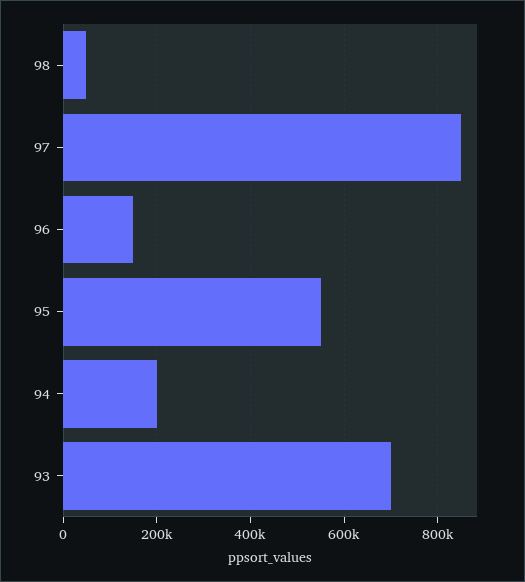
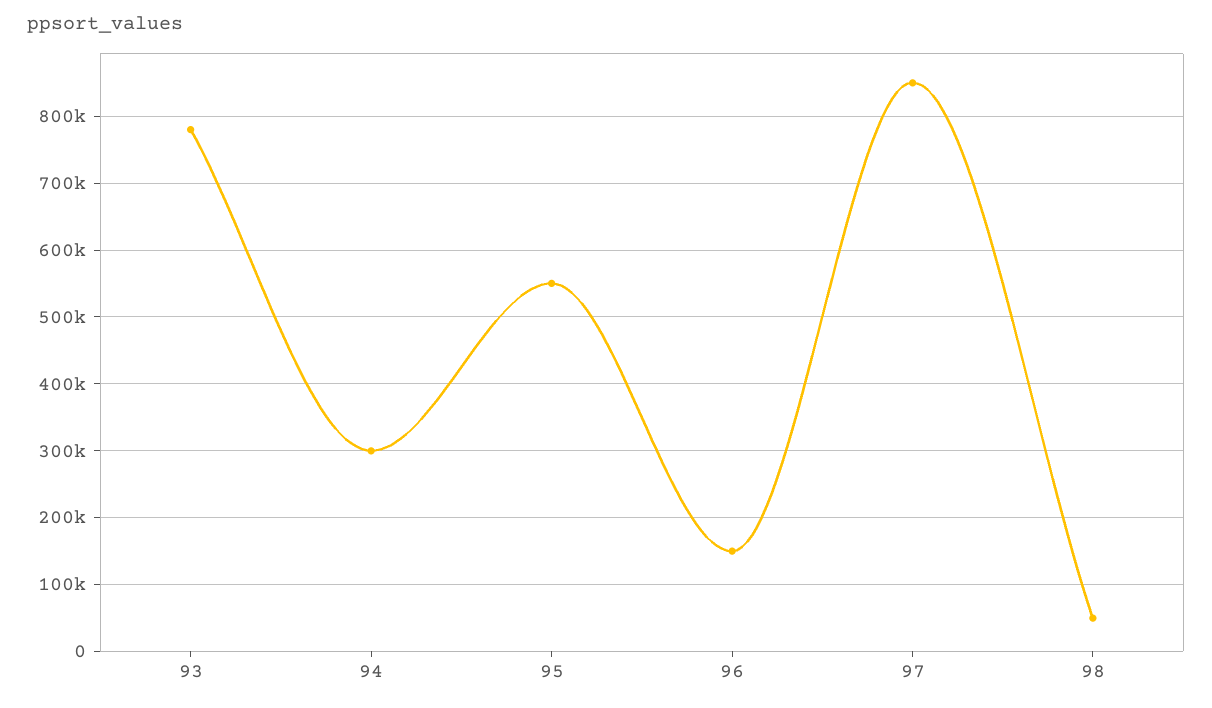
  {
    "98": 50000,
    "97": 850000,
    "96": 150000,
    "95": 550000,
-   "94": 200000,
+   "94": 300000,
-   "93": 700000
+   "93": 780000
  }

